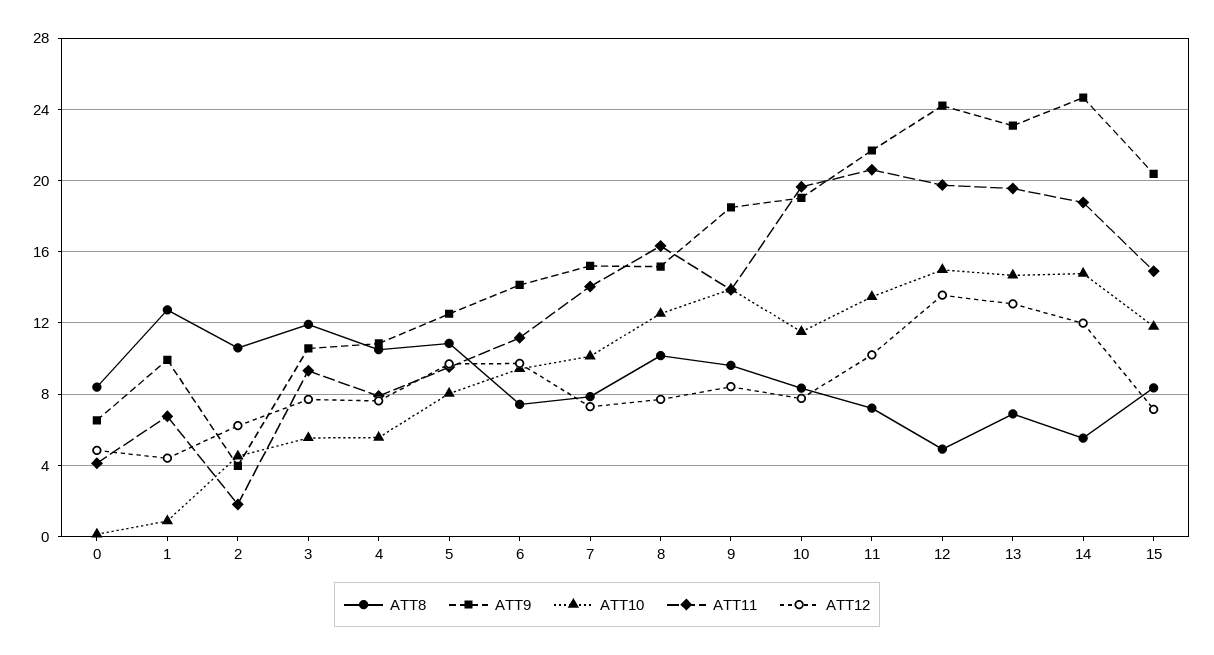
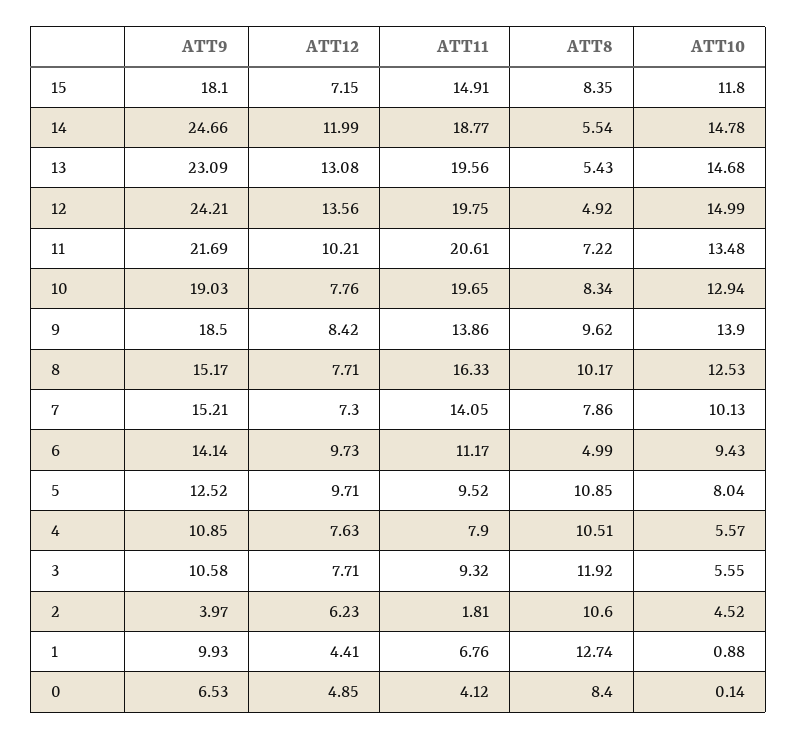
  {
    "ATT8": {
      "0": 8.4,
      "1": 12.74,
      "2": 10.6,
      "3": 11.92,
      "4": 10.51,
      "5": 10.85,
-     "6": 7.5,
+     "6": 4.99,
      "7": 7.86,
      "8": 10.17,
      "9": 9.62,
      "10": 8.34,
      "11": 7.22,
      "12": 4.92,
-     "13": 7,
+     "13": 5.43,
      "14": 5.54,
      "15": 8.35
    },
    "ATT9": {
      "0": 6.53,
      "1": 9.93,
      "2": 3.97,
      "3": 10.58,
      "4": 10.85,
      "5": 12.52,
      "6": 14.14,
      "7": 15.21,
      "8": 15.17,
      "9": 18.5,
      "10": 19.03,
      "11": 21.69,
      "12": 24.21,
      "13": 23.09,
      "14": 24.66,
-     "15": 20.5
+     "15": 18.1
    },
    "ATT10": {
      "0": 0.14,
      "1": 0.88,
      "2": 4.52,
      "3": 5.55,
      "4": 5.57,
      "5": 8.04,
      "6": 9.43,
      "7": 10.13,
      "8": 12.53,
      "9": 13.9,
-     "10": 11.5,
+     "10": 12.94,
      "11": 13.48,
      "12": 14.99,
      "13": 14.68,
      "14": 14.78,
      "15": 11.8
    },
    "ATT11": {
      "0": 4.12,
      "1": 6.76,
      "2": 1.81,
      "3": 9.32,
      "4": 7.9,
      "5": 9.52,
      "6": 11.17,
      "7": 14.05,
      "8": 16.33,
      "9": 13.86,
      "10": 19.65,
      "11": 20.61,
      "12": 19.75,
      "13": 19.56,
      "14": 18.77,
      "15": 14.91
    },
    "ATT12": {
      "0": 4.85,
      "1": 4.41,
      "2": 6.23,
      "3": 7.71,
      "4": 7.63,
      "5": 9.71,
      "6": 9.73,
      "7": 7.3,
      "8": 7.71,
      "9": 8.42,
      "10": 7.76,
      "11": 10.21,
      "12": 13.56,
      "13": 13.08,
      "14": 11.99,
      "15": 7.15
    }
  }

